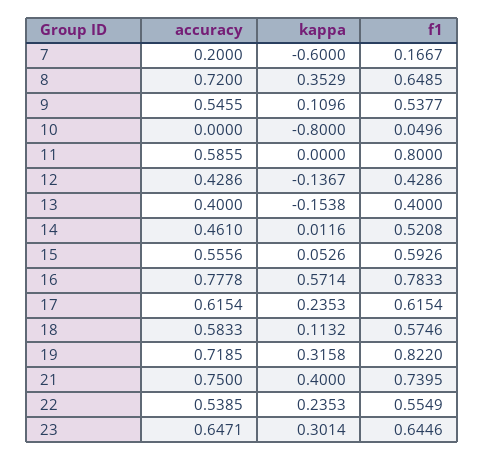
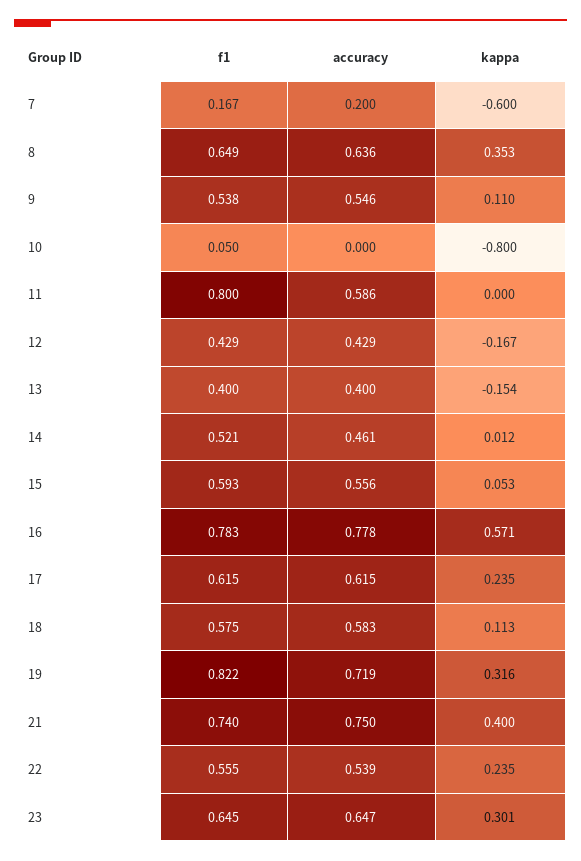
  {
    "accuracy": {
      "7": 0.2,
-     "8": 0.72,
+     "8": 0.636,
      "9": 0.5455,
      "10": 0,
      "11": 0.5855,
      "12": 0.4286,
      "13": 0.4,
      "14": 0.461,
      "15": 0.5556,
      "16": 0.7778,
      "17": 0.6154,
      "18": 0.5833,
      "19": 0.7185,
      "21": 0.75,
      "22": 0.5385,
      "23": 0.6471
    },
    "kappa": {
      "7": -0.6,
      "8": 0.3529,
      "9": 0.1096,
      "10": -0.8,
      "11": 0,
-     "12": -0.1367,
+     "12": -0.167,
      "13": -0.1538,
      "14": 0.0116,
      "15": 0.0526,
      "16": 0.5714,
      "17": 0.2353,
      "18": 0.1132,
      "19": 0.3158,
      "21": 0.4,
      "22": 0.2353,
      "23": 0.3014
    },
    "f1": {
      "7": 0.1667,
      "8": 0.6485,
      "9": 0.5377,
      "10": 0.0496,
      "11": 0.8,
      "12": 0.4286,
      "13": 0.4,
      "14": 0.5208,
      "15": 0.5926,
      "16": 0.7833,
      "17": 0.6154,
      "18": 0.5746,
      "19": 0.822,
      "21": 0.7395,
      "22": 0.5549,
      "23": 0.6446
    }
  }

